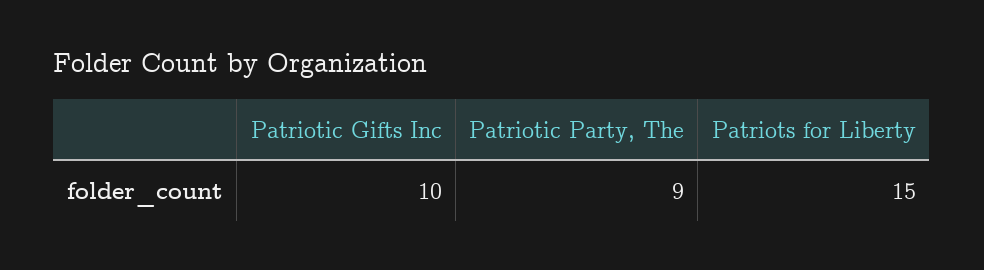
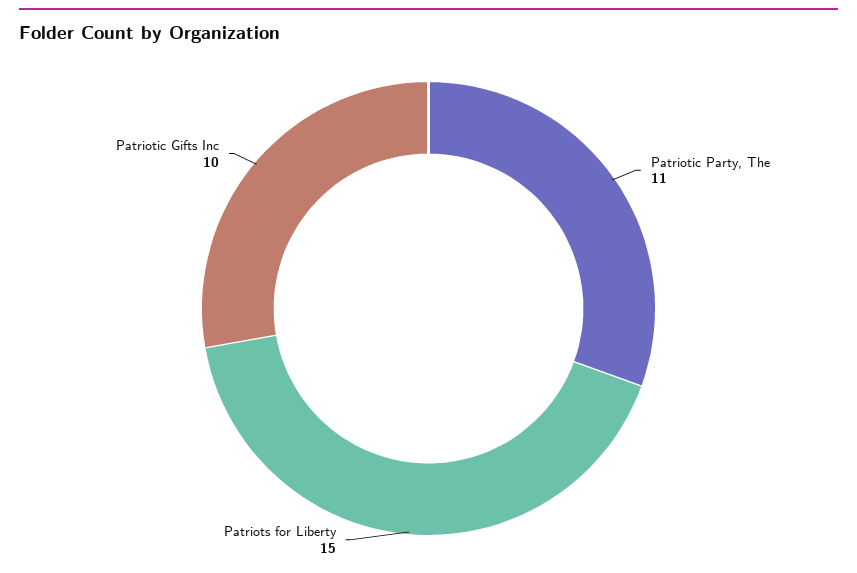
  {
    "Patriotic Gifts Inc": 10,
-   "Patriotic Party, The": 9,
+   "Patriotic Party, The": 11,
    "Patriots for Liberty": 15
  }

